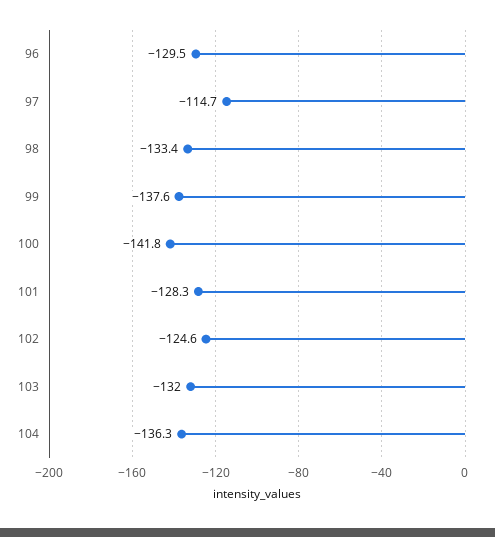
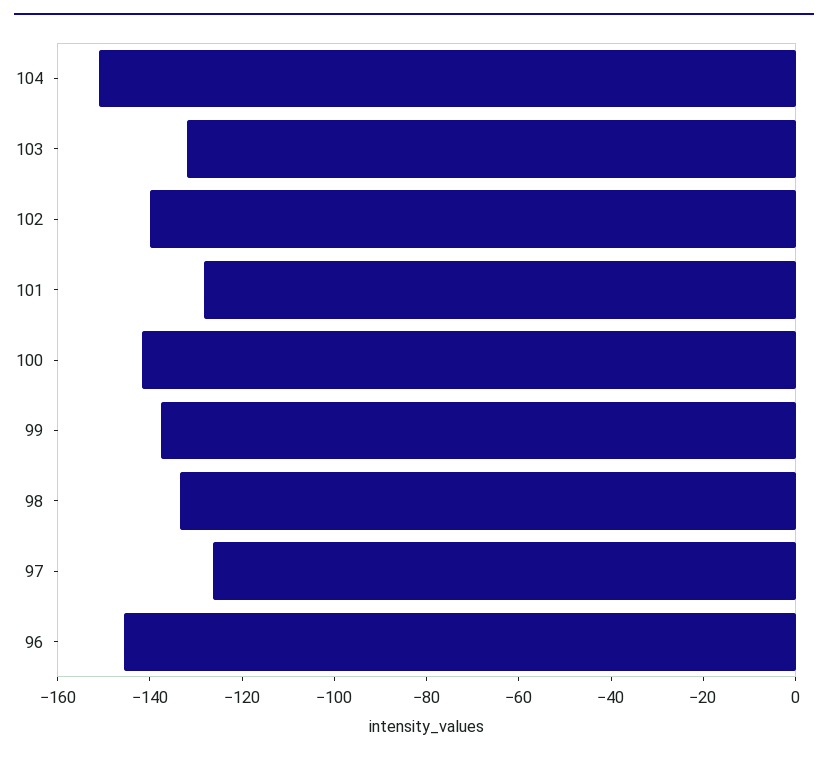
  {
-   "96": -129.5,
+   "96": -145,
-   "97": -114.7,
+   "97": -125,
    "98": -133.4,
    "99": -137.6,
    "100": -141.8,
    "101": -128.3,
-   "102": -124.6,
+   "102": -140,
    "103": -132,
-   "104": -136.3
+   "104": -150
  }

